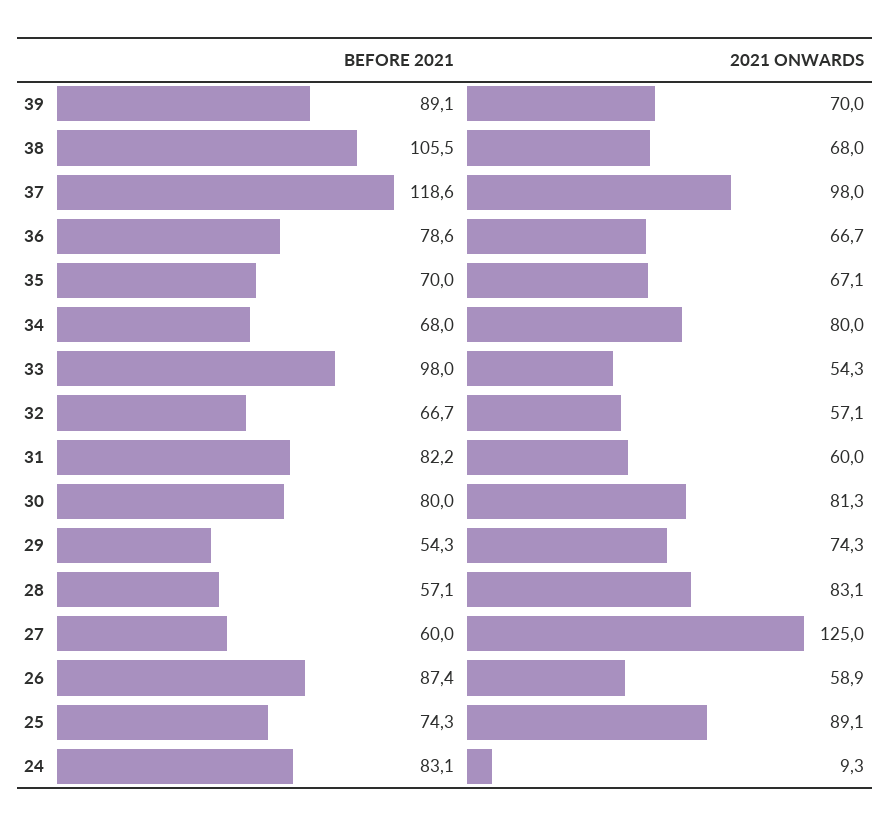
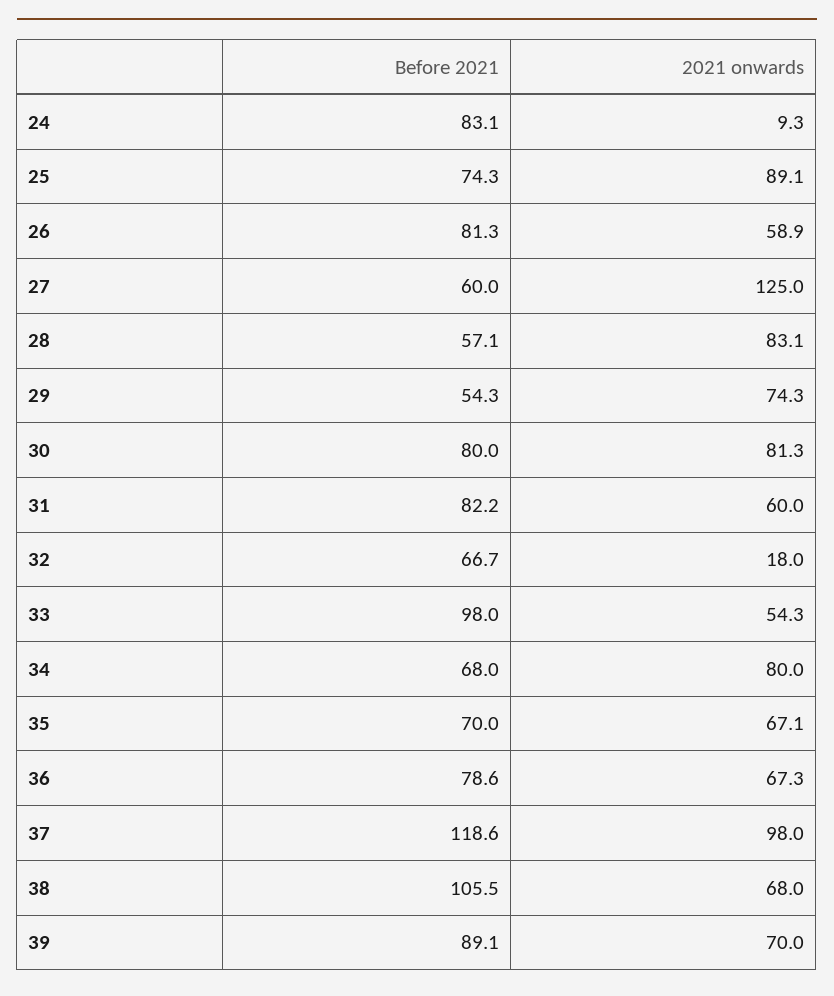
  {
    "BEFORE 2021": {
      "39": 89.1,
      "38": 105.5,
      "37": 118.6,
      "36": 78.6,
      "35": 70,
      "34": 68,
      "33": 98,
      "32": 66.7,
      "31": 82.2,
      "30": 80,
      "29": 54.3,
      "28": 57.1,
      "27": 60,
-     "26": 87.4,
+     "26": 81.3,
      "25": 74.3,
      "24": 83.1
    },
    "2021 ONWARDS": {
      "39": 70,
      "38": 68,
      "37": 98,
-     "36": 66.7,
+     "36": 67.3,
      "35": 67.1,
      "34": 80,
      "33": 54.3,
-     "32": 57.1,
+     "32": 18,
      "31": 60,
      "30": 81.3,
      "29": 74.3,
      "28": 83.1,
      "27": 125,
      "26": 58.9,
      "25": 89.1,
      "24": 9.3
    }
  }

